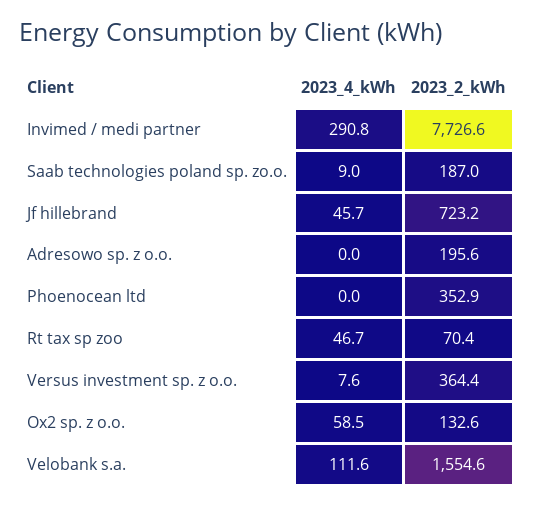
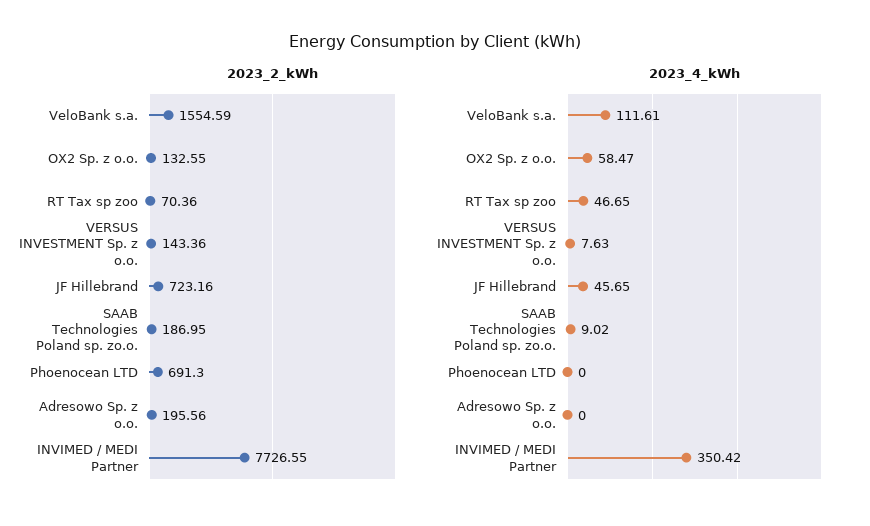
  {
    "2023_4_kWh": {
-     "Invimed / medi partner": 290.8,
+     "Invimed / medi partner": 350.42,
      "Saab technologies poland sp. zo.o.": 9.02,
      "Jf hillebrand": 45.65,
      "Adresowo sp. z o.o.": 0,
      "Phoenocean ltd": 0,
      "Rt tax sp zoo": 46.65,
      "Versus investment sp. z o.o.": 7.63,
      "Ox2 sp. z o.o.": 58.47,
      "Velobank s.a.": 111.61
    },
    "2023_2_kWh": {
      "Invimed / medi partner": 7726.55,
      "Saab technologies poland sp. zo.o.": 186.95,
      "Jf hillebrand": 723.16,
      "Adresowo sp. z o.o.": 195.56,
-     "Phoenocean ltd": 352.9,
+     "Phoenocean ltd": 691.3,
      "Rt tax sp zoo": 70.36,
-     "Versus investment sp. z o.o.": 364.4,
+     "Versus investment sp. z o.o.": 143.36,
      "Ox2 sp. z o.o.": 132.55,
      "Velobank s.a.": 1554.59
    }
  }

